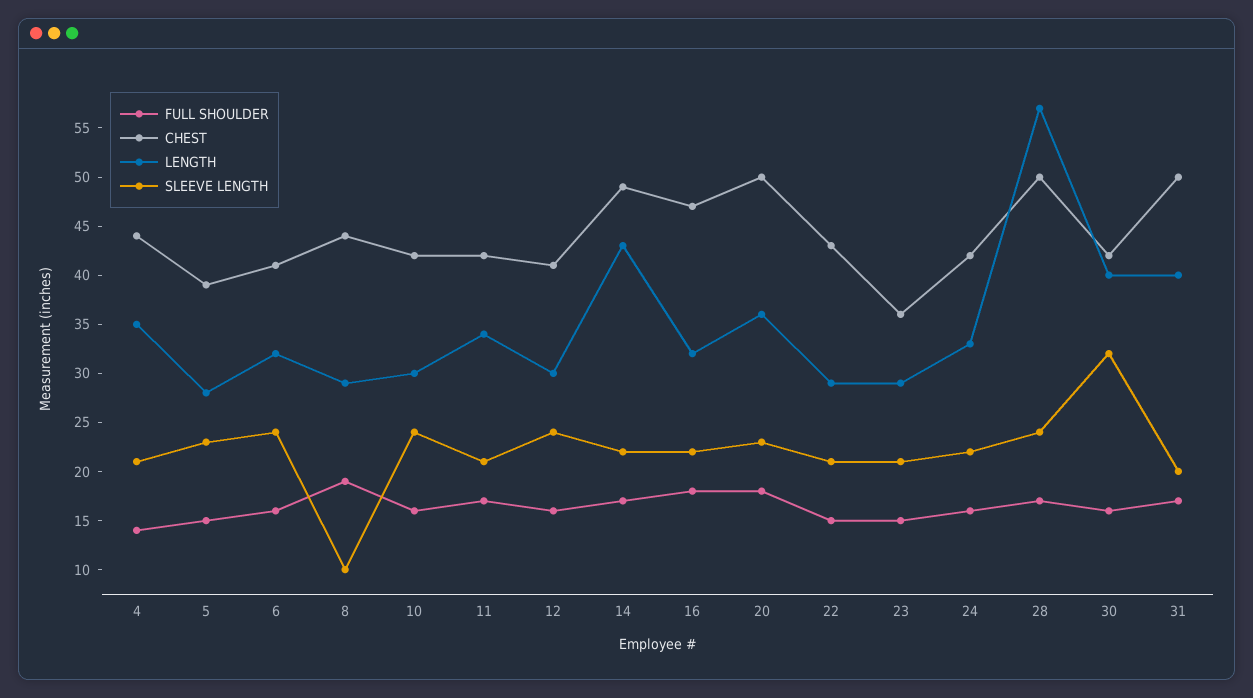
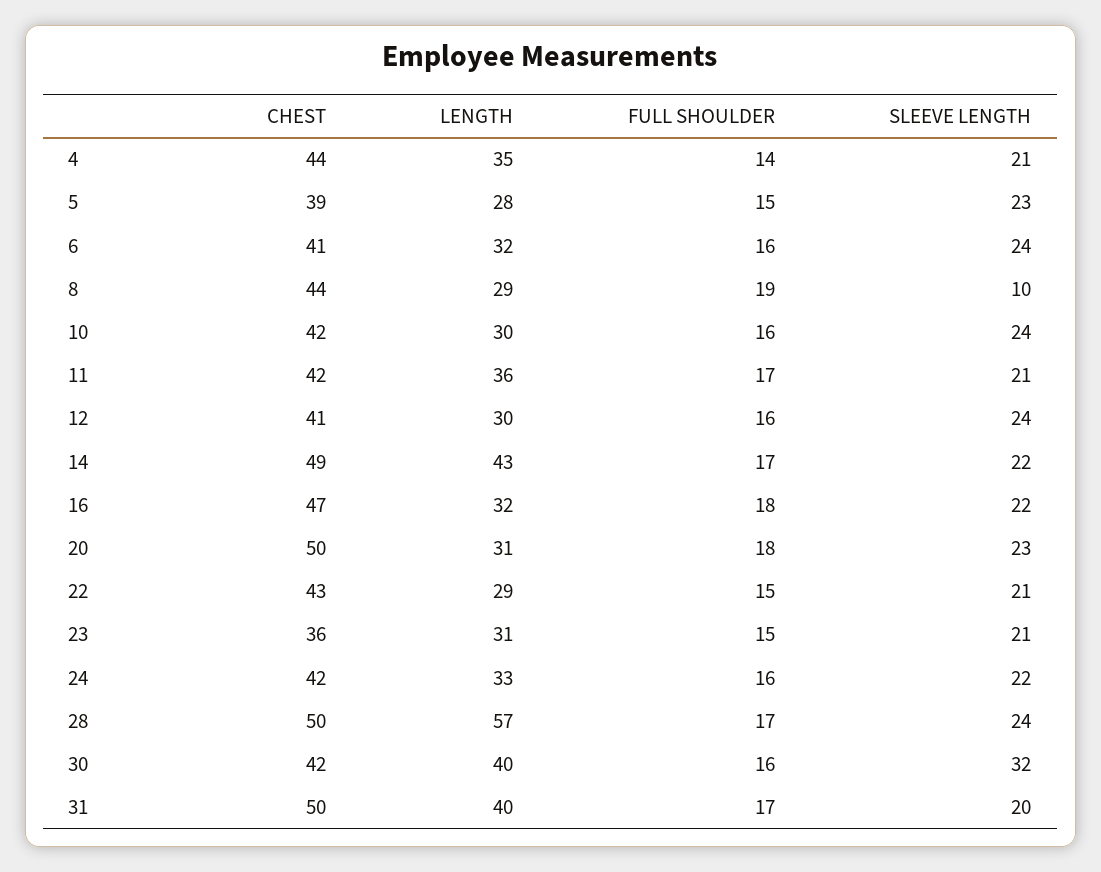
  {
    "FULL SHOULDER": {
      "4": 14,
      "5": 15,
      "6": 16,
      "8": 19,
      "10": 16,
      "11": 17,
      "12": 16,
      "14": 17,
      "16": 18,
      "20": 18,
      "22": 15,
      "23": 15,
      "24": 16,
      "28": 17,
      "30": 16,
      "31": 17
    },
    "CHEST": {
      "4": 44,
      "5": 39,
      "6": 41,
      "8": 44,
      "10": 42,
      "11": 42,
      "12": 41,
      "14": 49,
      "16": 47,
      "20": 50,
      "22": 43,
      "23": 36,
      "24": 42,
      "28": 50,
      "30": 42,
      "31": 50
    },
    "LENGTH": {
      "4": 35,
      "5": 28,
      "6": 32,
      "8": 29,
      "10": 30,
-     "11": 34,
+     "11": 36,
      "12": 30,
      "14": 43,
      "16": 32,
-     "20": 36,
+     "20": 31,
      "22": 29,
-     "23": 29,
+     "23": 31,
      "24": 33,
      "28": 57,
      "30": 40,
      "31": 40
    },
    "SLEEVE LENGTH": {
      "4": 21,
      "5": 23,
      "6": 24,
      "8": 10,
      "10": 24,
      "11": 21,
      "12": 24,
      "14": 22,
      "16": 22,
      "20": 23,
      "22": 21,
      "23": 21,
      "24": 22,
      "28": 24,
      "30": 32,
      "31": 20
    }
  }

